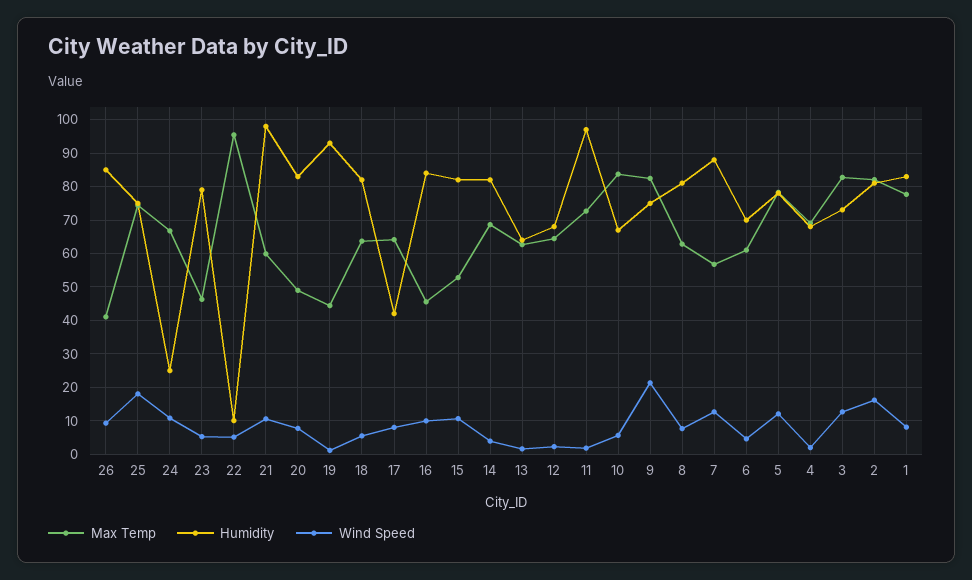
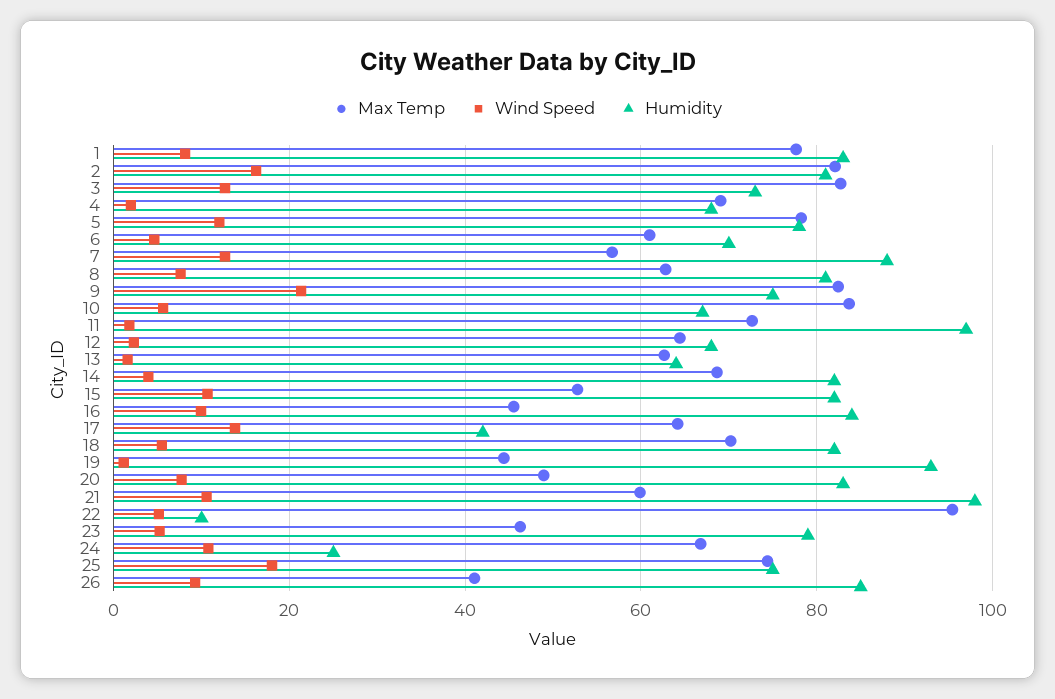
  {
    "Max Temp": {
      "26": 42,
      "25": 74,
      "24": 66,
      "23": 46,
      "22": 96,
      "21": 60,
      "20": 48,
      "19": 44,
-     "18": 64,
+     "18": 70,
      "17": 64,
      "16": 46,
      "15": 52,
      "14": 68,
      "13": 62,
      "12": 64,
      "11": 72,
      "10": 84,
      "9": 82,
      "8": 62,
      "7": 56,
      "6": 60,
      "5": 78,
      "4": 70,
      "3": 82,
      "2": 82,
      "1": 78
    },
    "Humidity": {
      "26": 86,
      "25": 76,
      "24": 26,
      "23": 80,
      "22": 10,
      "21": 98,
      "20": 84,
      "19": 94,
      "18": 82,
      "17": 42,
      "16": 84,
      "15": 82,
      "14": 82,
      "13": 64,
      "12": 68,
      "11": 98,
      "10": 68,
      "9": 76,
      "8": 82,
      "7": 88,
      "6": 70,
      "5": 78,
      "4": 68,
      "3": 74,
      "2": 82,
      "1": 84
    },
    "Wind Speed": {
      "26": 10,
      "25": 18,
      "24": 10,
      "23": 6,
      "22": 6,
      "21": 10,
      "20": 8,
      "19": 2,
      "18": 6,
-     "17": 8,
+     "17": 14,
      "16": 10,
      "15": 10,
      "14": 4,
      "13": 2,
      "12": 2,
      "11": 2,
      "10": 6,
      "9": 22,
      "8": 8,
      "7": 12,
      "6": 4,
      "5": 12,
      "4": 2,
      "3": 12,
      "2": 16,
      "1": 8
    }
  }

